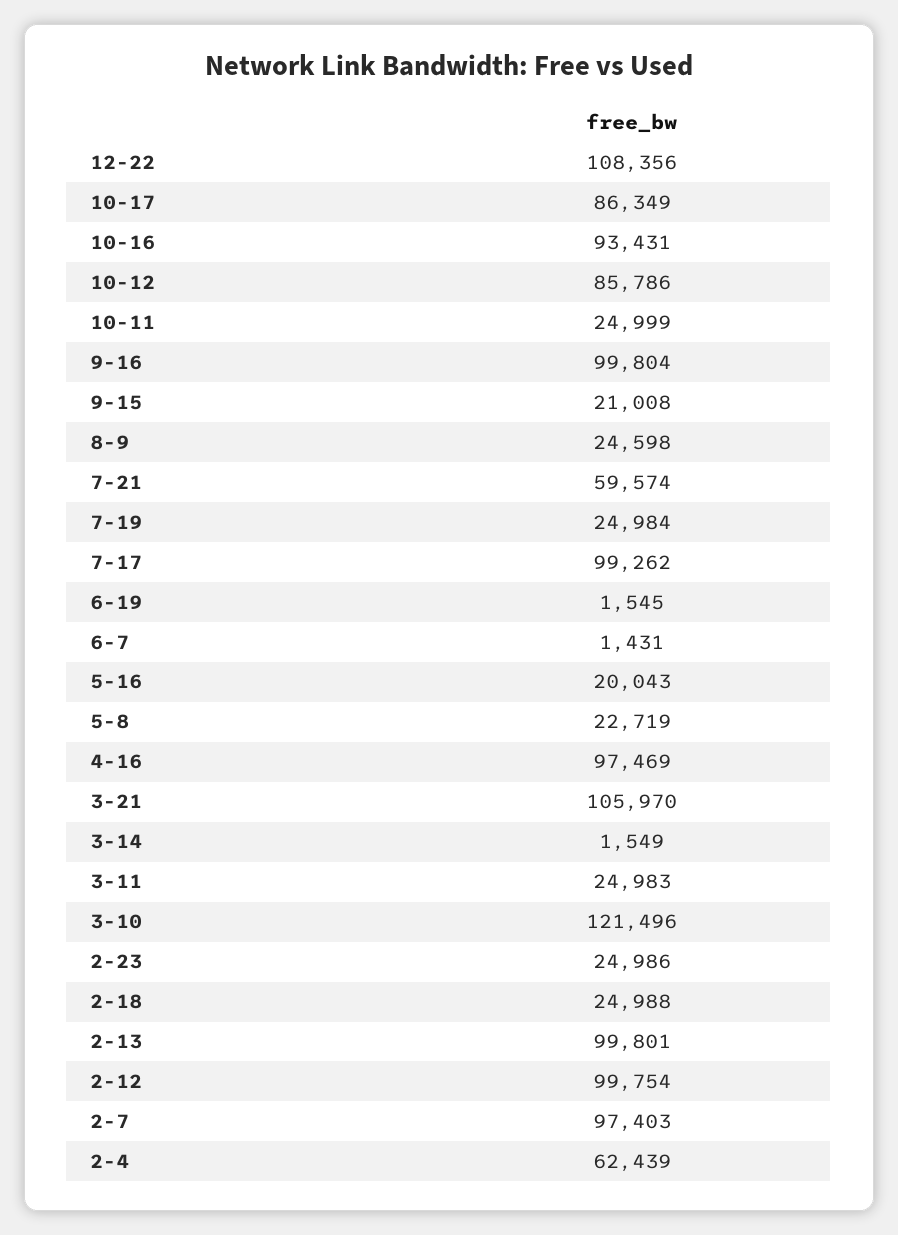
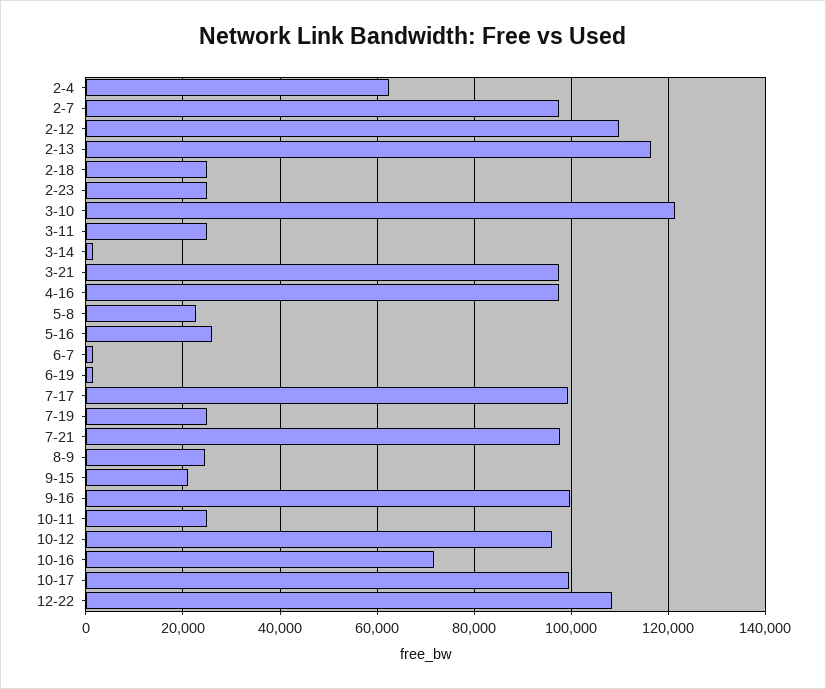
  {
    "12-22": 108356,
-   "10-17": 86349,
+   "10-17": 100000,
-   "10-16": 93431,
+   "10-16": 72000,
-   "10-12": 85786,
+   "10-12": 96000,
    "10-11": 24999,
    "9-16": 99804,
    "9-15": 21008,
    "8-9": 24598,
-   "7-21": 59574,
+   "7-21": 98000,
    "7-19": 24984,
    "7-17": 99262,
    "6-19": 1545,
    "6-7": 1431,
-   "5-16": 20043,
+   "5-16": 26000,
    "5-8": 22719,
    "4-16": 97469,
-   "3-21": 105970,
+   "3-21": 98000,
    "3-14": 1549,
    "3-11": 24983,
    "3-10": 121496,
    "2-23": 24986,
    "2-18": 24988,
-   "2-13": 99801,
+   "2-13": 116000,
-   "2-12": 99754,
+   "2-12": 110000,
    "2-7": 97403,
    "2-4": 62439
  }

